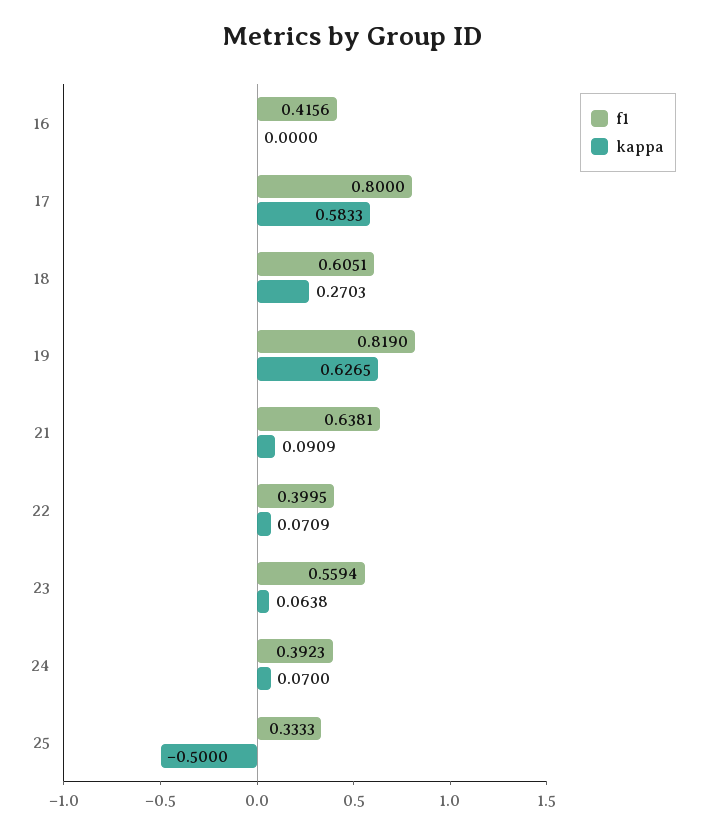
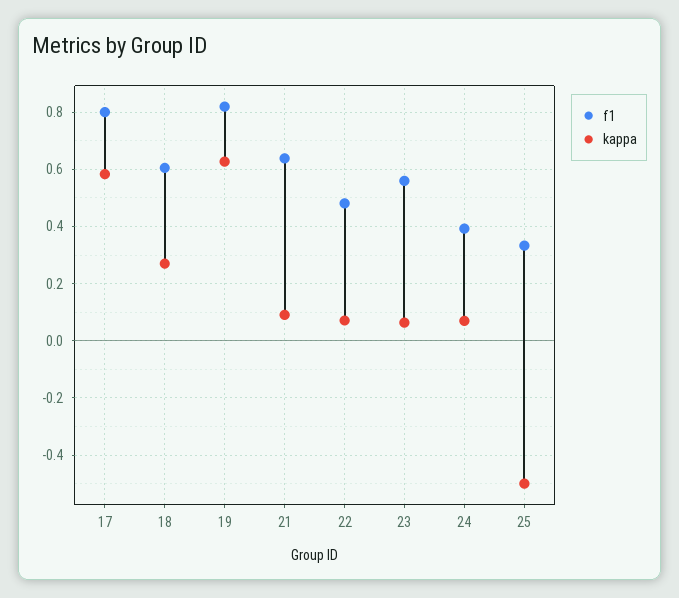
  {
    "f1": {
-     "16": 0.4156,
      "17": 0.8,
      "18": 0.6051,
      "19": 0.819,
      "21": 0.6381,
-     "22": 0.3995,
+     "22": 0.475,
      "23": 0.5594,
      "24": 0.3923,
      "25": 0.3333
    },
    "kappa": {
-     "16": 0,
      "17": 0.5833,
      "18": 0.2703,
      "19": 0.6265,
      "21": 0.0909,
      "22": 0.0709,
      "23": 0.0638,
      "24": 0.07,
      "25": -0.5
    }
  }

